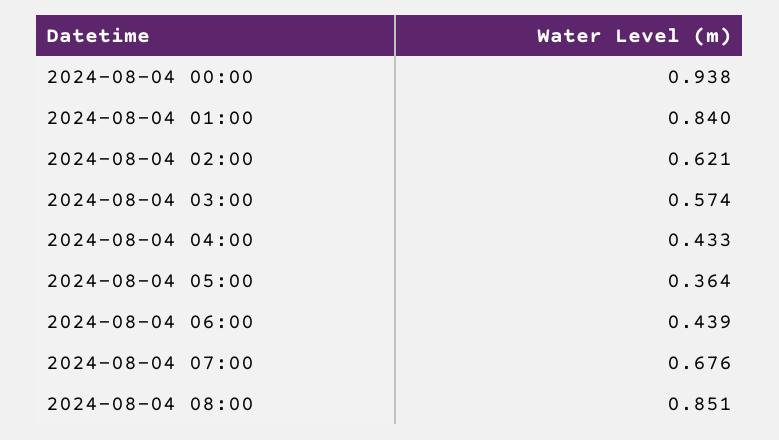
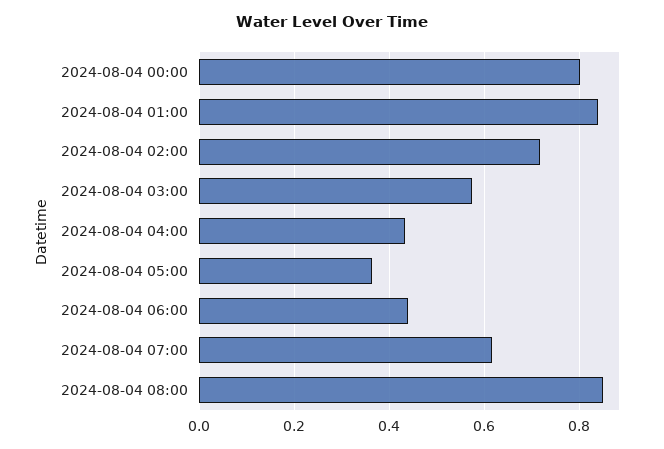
  {
-   "2024-08-04 00:00": 0.938,
+   "2024-08-04 00:00": 0.8,
    "2024-08-04 01:00": 0.84,
-   "2024-08-04 02:00": 0.621,
+   "2024-08-04 02:00": 0.72,
    "2024-08-04 03:00": 0.574,
    "2024-08-04 04:00": 0.433,
    "2024-08-04 05:00": 0.364,
    "2024-08-04 06:00": 0.439,
-   "2024-08-04 07:00": 0.676,
+   "2024-08-04 07:00": 0.62,
    "2024-08-04 08:00": 0.851
  }

